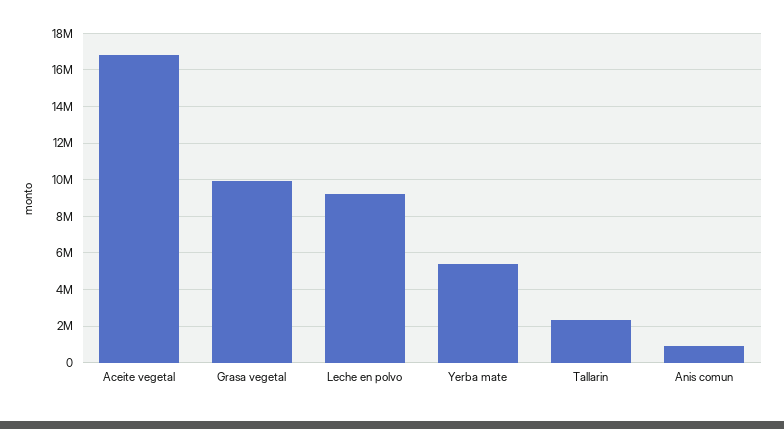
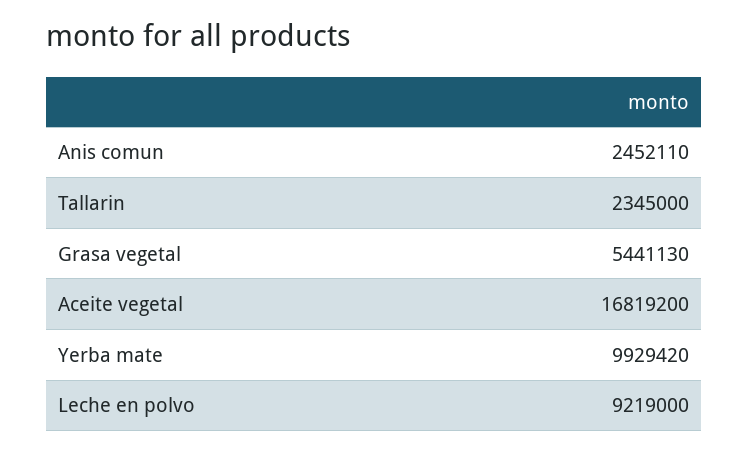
  {
    "Aceite vegetal": 16819200,
-   "Grasa vegetal": 10000000,
+   "Grasa vegetal": 5441130,
    "Leche en polvo": 9219000,
-   "Yerba mate": 5500000,
+   "Yerba mate": 9929420,
    "Tallarin": 2345000,
-   "Anis comun": 1000000
+   "Anis comun": 2452110
  }

